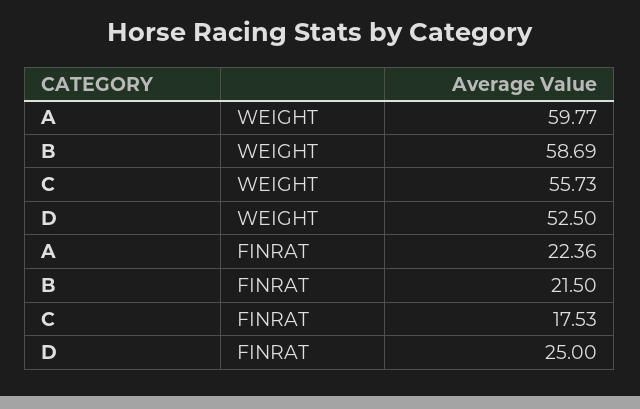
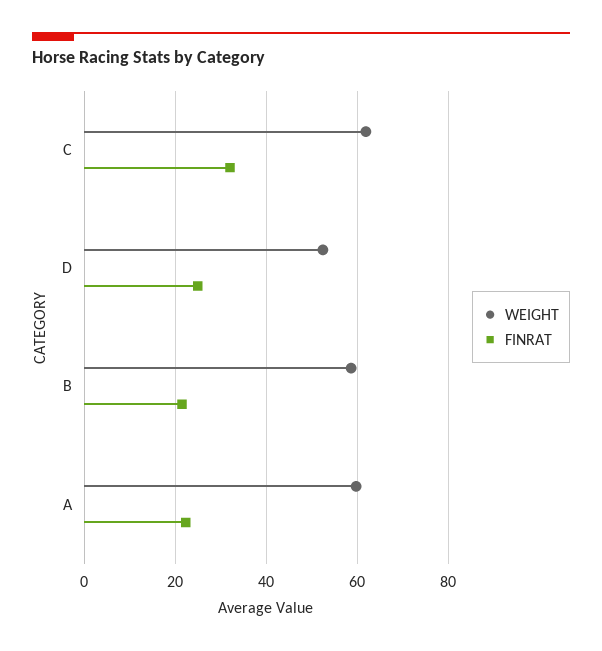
  {
    "WEIGHT": {
      "A": 59.77,
      "B": 58.69,
-     "C": 55.73,
+     "C": 62,
      "D": 52.5
    },
    "FINRAT": {
      "A": 22.36,
      "B": 21.5,
-     "C": 17.53,
+     "C": 32,
      "D": 25
    }
  }

